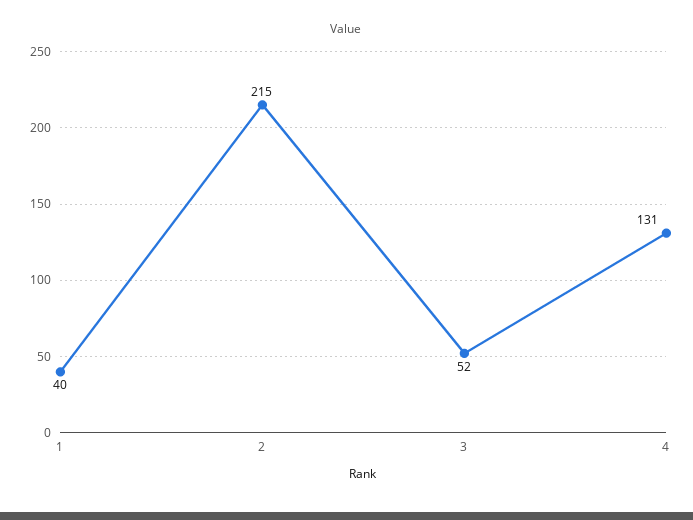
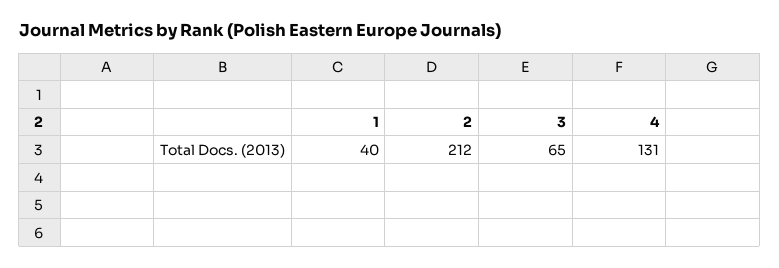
  {
    "1": 40,
-   "2": 215,
+   "2": 212,
-   "3": 52,
+   "3": 65,
    "4": 131
  }

